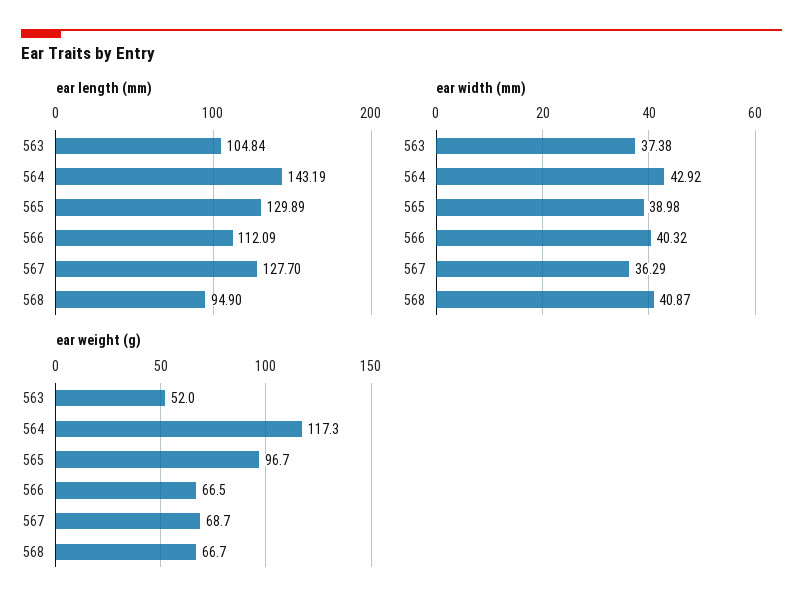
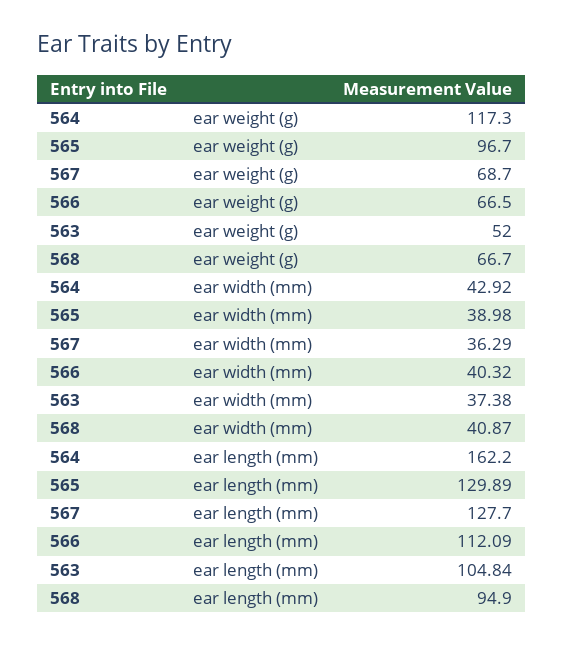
  {
    "ear length (mm)": {
      "563": 104.84,
-     "564": 143.19,
+     "564": 162.2,
      "565": 129.89,
      "566": 112.09,
      "567": 127.7,
      "568": 94.9
    },
    "ear width (mm)": {
      "563": 37.38,
      "564": 42.92,
      "565": 38.98,
      "566": 40.32,
      "567": 36.29,
      "568": 40.87
    },
    "ear weight (g)": {
      "563": 52,
      "564": 117.3,
      "565": 96.7,
      "566": 66.5,
      "567": 68.7,
      "568": 66.7
    }
  }

